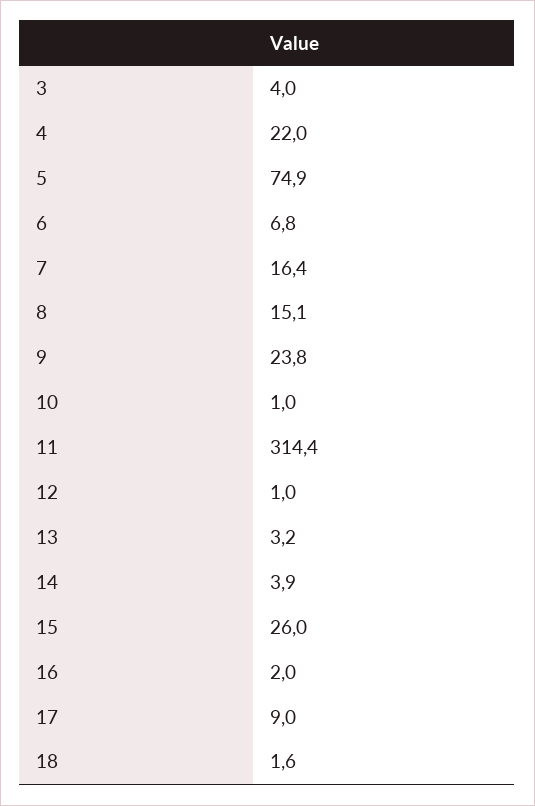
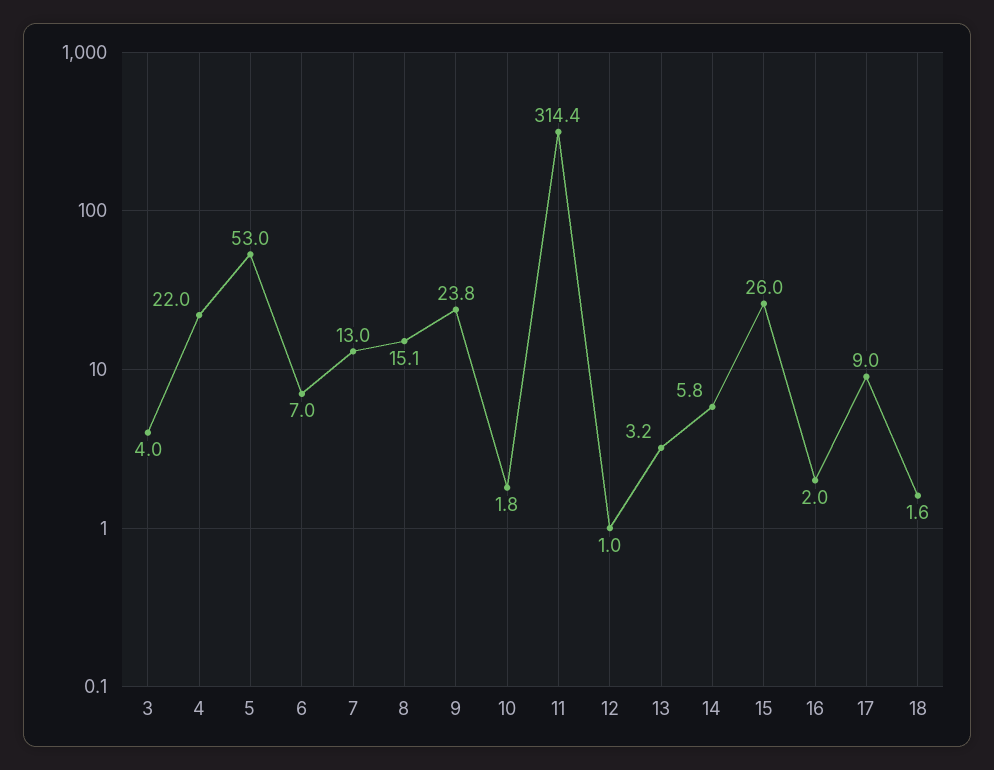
  {
    "3": 4,
    "4": 22,
-   "5": 74.9,
+   "5": 53,
-   "6": 6.8,
+   "6": 7,
-   "7": 16.4,
+   "7": 13,
    "8": 15.1,
    "9": 23.8,
-   "10": 1,
+   "10": 1.8,
    "11": 314.4,
    "12": 1,
    "13": 3.2,
-   "14": 3.9,
+   "14": 5.8,
    "15": 26,
    "16": 2,
    "17": 9,
    "18": 1.6
  }

